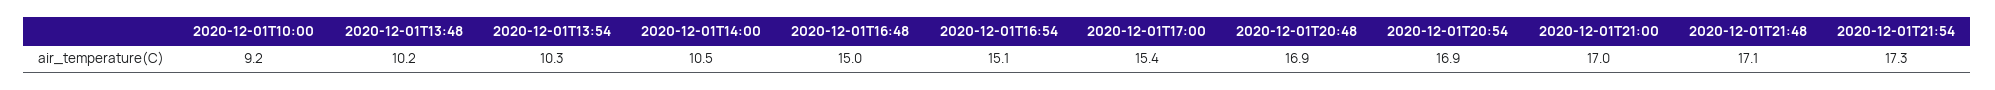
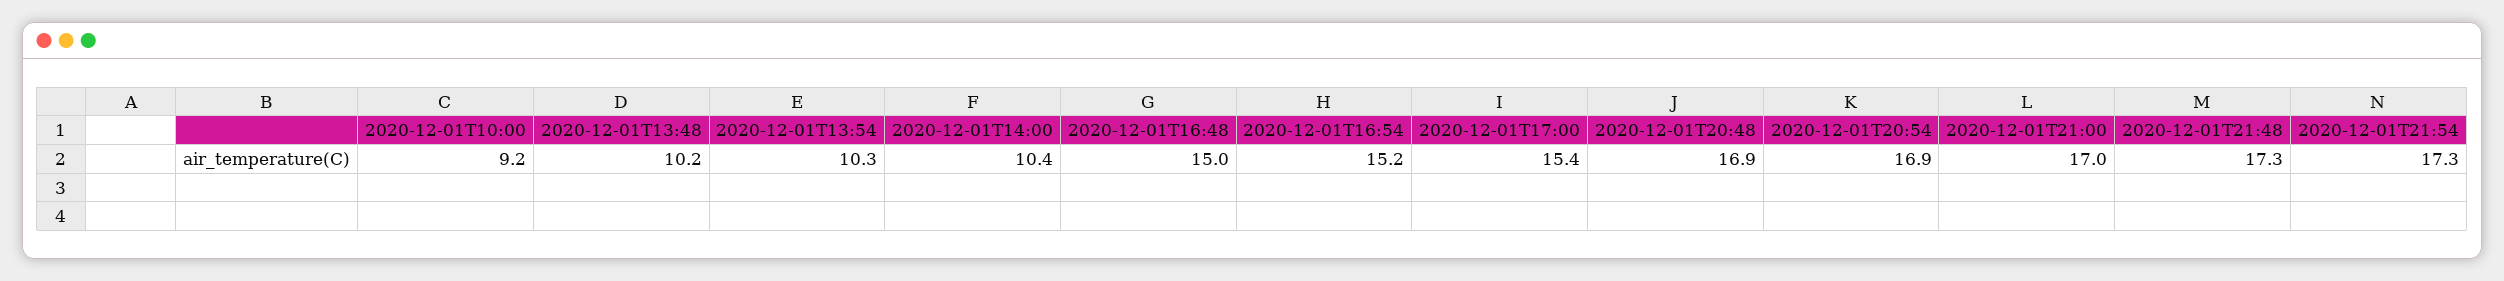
  {
    "2020-12-01T10:00": 9.2,
    "2020-12-01T13:48": 10.2,
    "2020-12-01T13:54": 10.3,
-   "2020-12-01T14:00": 10.5,
+   "2020-12-01T14:00": 10.4,
    "2020-12-01T16:48": 15,
-   "2020-12-01T16:54": 15.1,
+   "2020-12-01T16:54": 15.2,
    "2020-12-01T17:00": 15.4,
    "2020-12-01T20:48": 16.9,
    "2020-12-01T20:54": 16.9,
    "2020-12-01T21:00": 17,
-   "2020-12-01T21:48": 17.1,
+   "2020-12-01T21:48": 17.3,
    "2020-12-01T21:54": 17.3
  }

